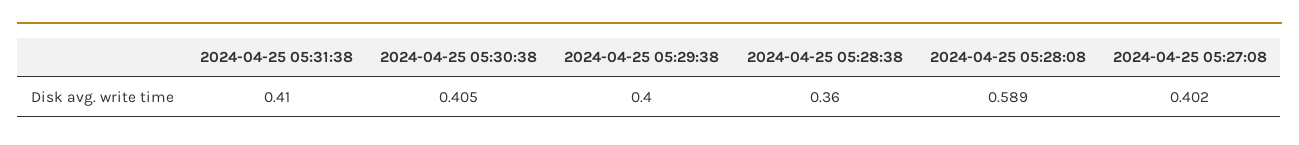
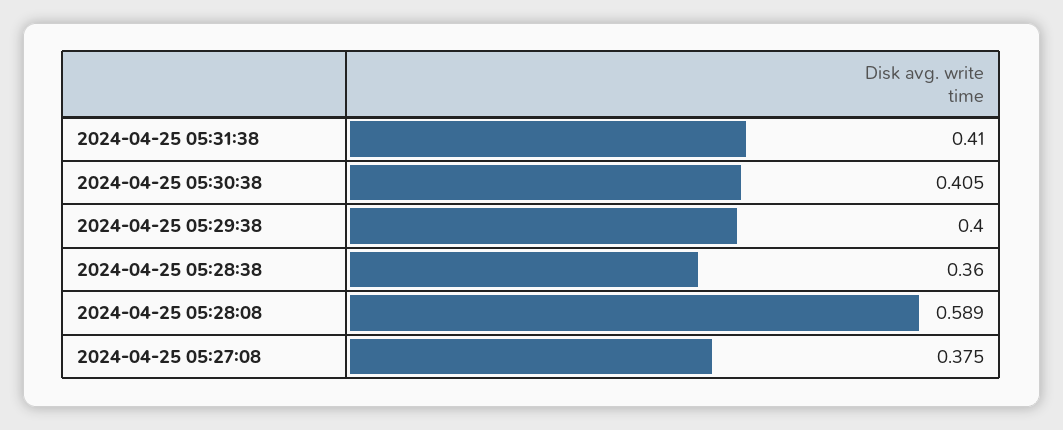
  {
    "2024-04-25 05:31:38": 0.41,
    "2024-04-25 05:30:38": 0.405,
    "2024-04-25 05:29:38": 0.4,
    "2024-04-25 05:28:38": 0.36,
    "2024-04-25 05:28:08": 0.589,
-   "2024-04-25 05:27:08": 0.402
+   "2024-04-25 05:27:08": 0.375
  }

